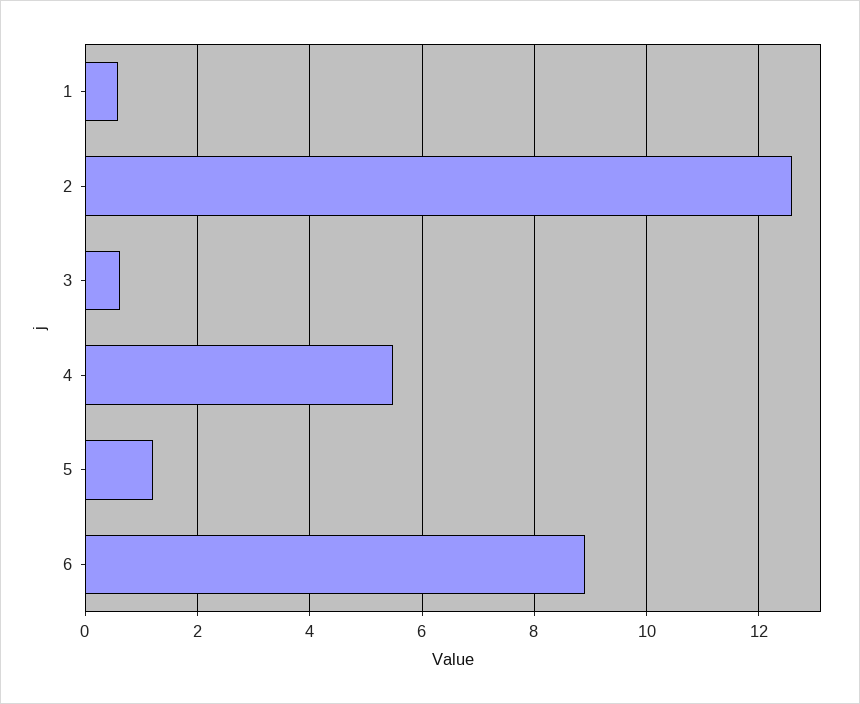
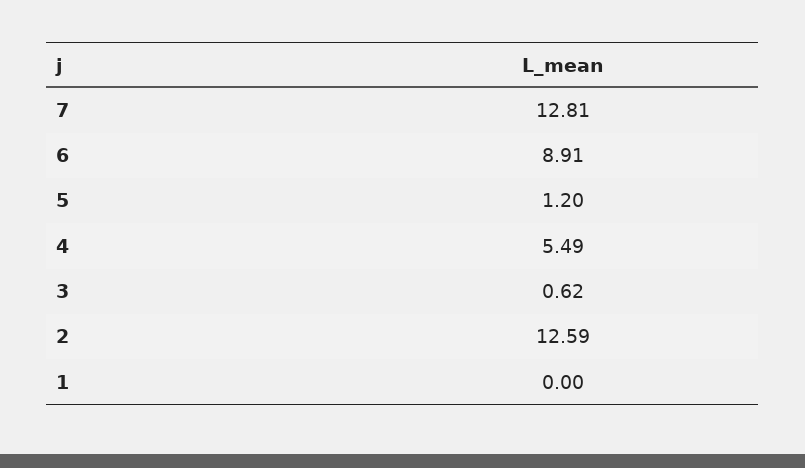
  {
-   "1": 0.6,
+   "1": 0,
    "2": 12.59,
    "3": 0.62,
    "4": 5.49,
    "5": 1.2,
-   "6": 8.91
+   "6": 8.91,
+   "7": 12.81
  }

